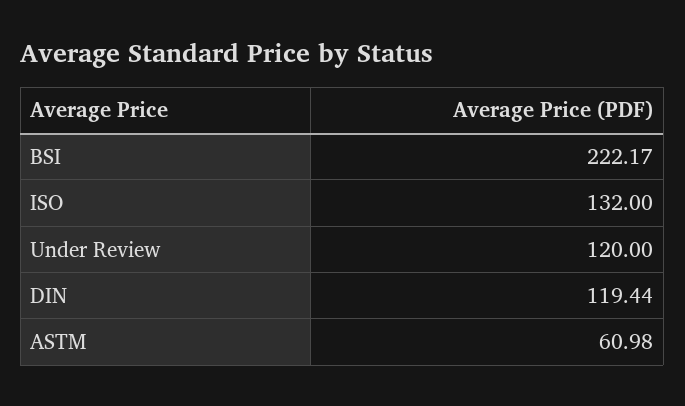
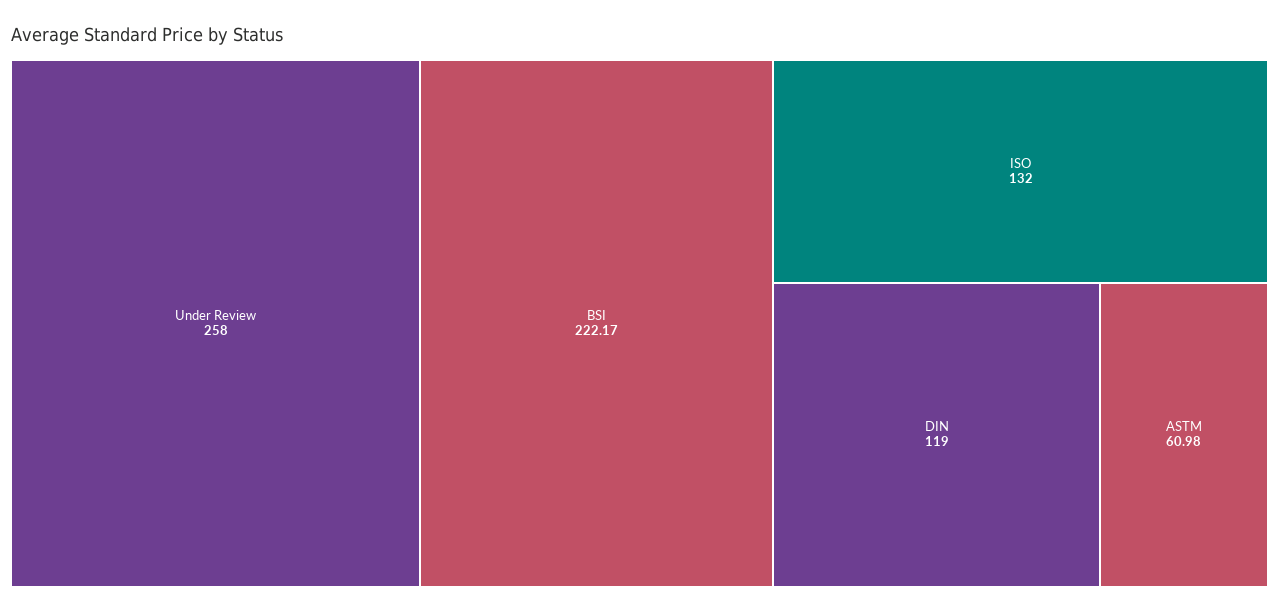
  {
    "BSI": 222.17,
    "ISO": 132,
-   "Under Review": 120,
+   "Under Review": 258,
-   "DIN": 119.44,
+   "DIN": 119,
    "ASTM": 60.98
  }

